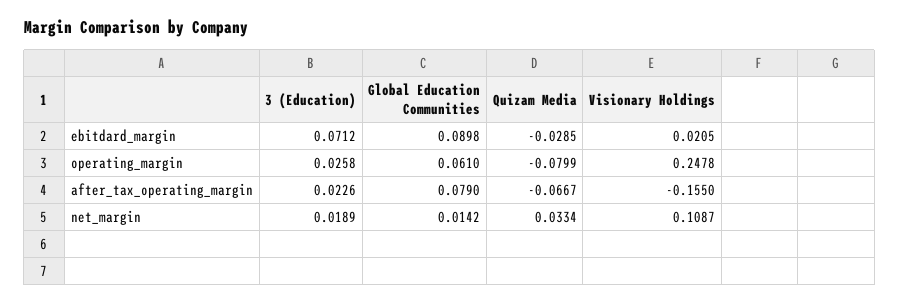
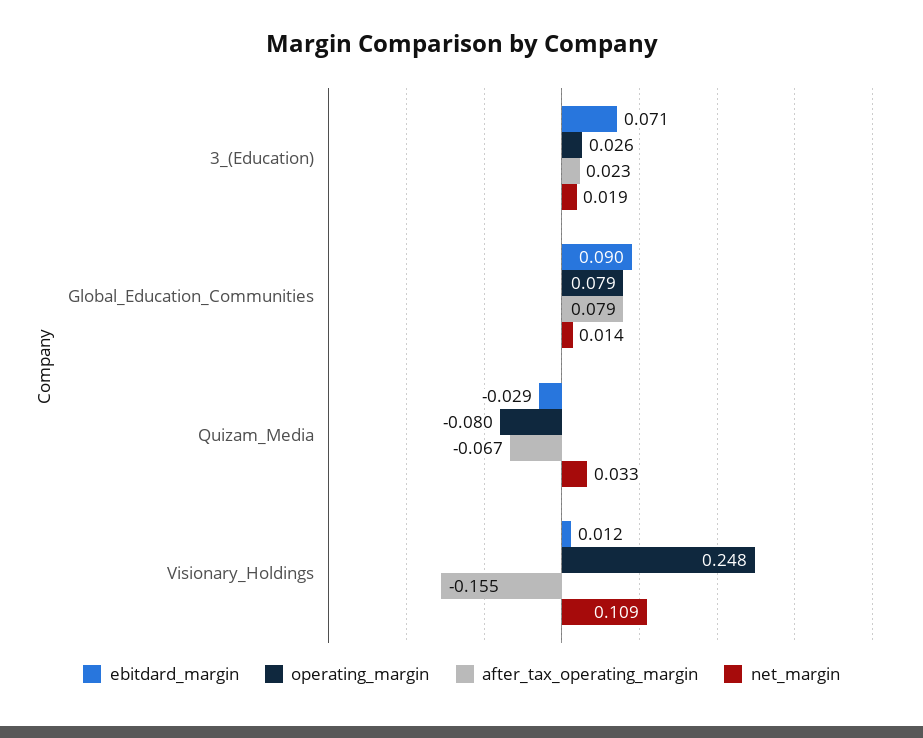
  {
    "ebitdard_margin": {
      "3 (Education)": 0.0712,
      "Global Education Communities": 0.0898,
      "Quizam Media": -0.0285,
-     "Visionary Holdings": 0.0205
+     "Visionary Holdings": 0.012
    },
    "operating_margin": {
      "3 (Education)": 0.0258,
-     "Global Education Communities": 0.061,
+     "Global Education Communities": 0.079,
      "Quizam Media": -0.0799,
      "Visionary Holdings": 0.2478
    },
    "after_tax_operating_margin": {
      "3 (Education)": 0.0226,
      "Global Education Communities": 0.079,
      "Quizam Media": -0.0667,
      "Visionary Holdings": -0.155
    },
    "net_margin": {
      "3 (Education)": 0.0189,
      "Global Education Communities": 0.0142,
      "Quizam Media": 0.0334,
      "Visionary Holdings": 0.1087
    }
  }

